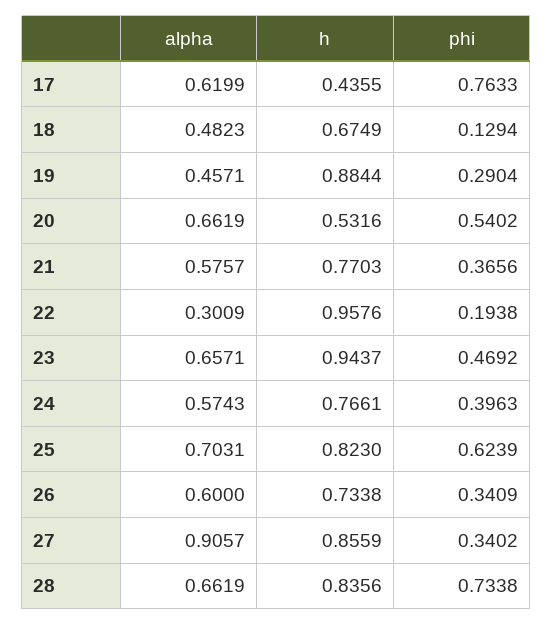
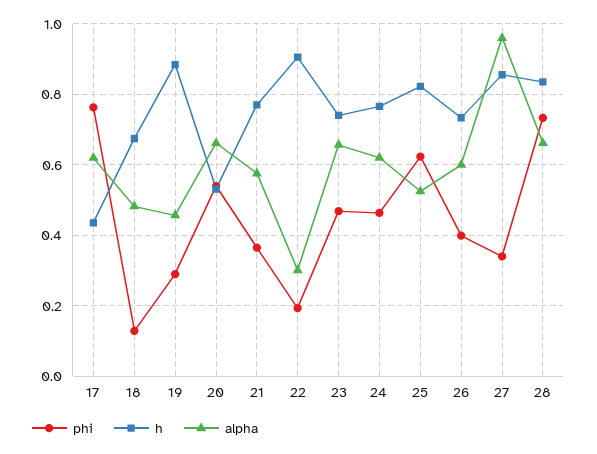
  {
    "alpha": {
      "17": 0.6199,
      "18": 0.4823,
      "19": 0.4571,
      "20": 0.6619,
      "21": 0.5757,
      "22": 0.3009,
      "23": 0.6571,
-     "24": 0.5743,
+     "24": 0.62,
-     "25": 0.7031,
+     "25": 0.52,
      "26": 0.6,
-     "27": 0.9057,
+     "27": 0.96,
      "28": 0.6619
    },
    "h": {
      "17": 0.4355,
      "18": 0.6749,
      "19": 0.8844,
      "20": 0.5316,
      "21": 0.7703,
-     "22": 0.9576,
+     "22": 0.9,
-     "23": 0.9437,
+     "23": 0.74,
      "24": 0.7661,
      "25": 0.823,
      "26": 0.7338,
      "27": 0.8559,
      "28": 0.8356
    },
    "phi": {
      "17": 0.7633,
      "18": 0.1294,
      "19": 0.2904,
      "20": 0.5402,
      "21": 0.3656,
      "22": 0.1938,
      "23": 0.4692,
-     "24": 0.3963,
+     "24": 0.46,
      "25": 0.6239,
-     "26": 0.3409,
+     "26": 0.4,
      "27": 0.3402,
      "28": 0.7338
    }
  }

